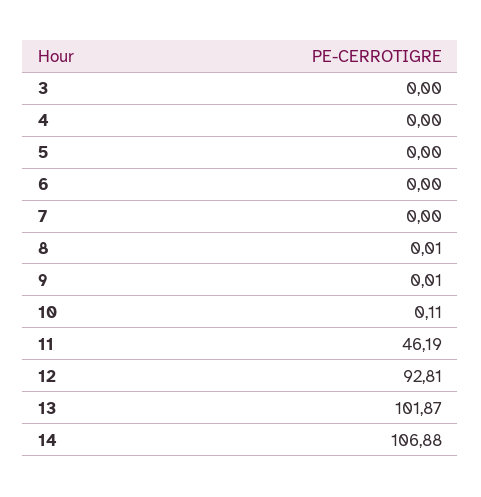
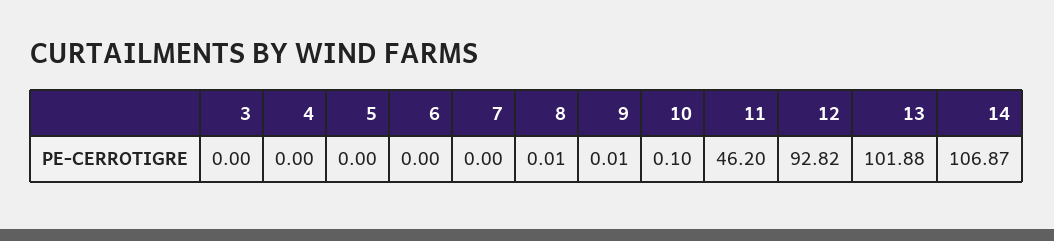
  {
    "3": 0,
    "4": 0,
    "5": 0,
    "6": 0,
    "7": 0,
    "8": 0.01,
    "9": 0.01,
-   "10": 0.11,
+   "10": 0.1,
-   "11": 46.19,
+   "11": 46.2,
-   "12": 92.81,
+   "12": 92.82,
-   "13": 101.87,
+   "13": 101.88,
-   "14": 106.88
+   "14": 106.87
  }

